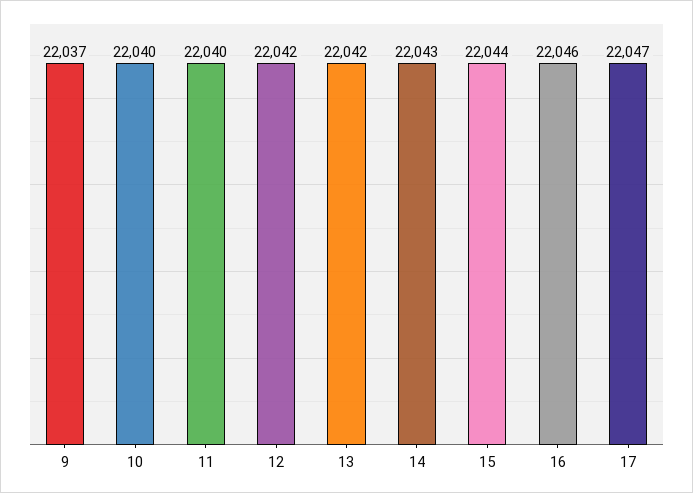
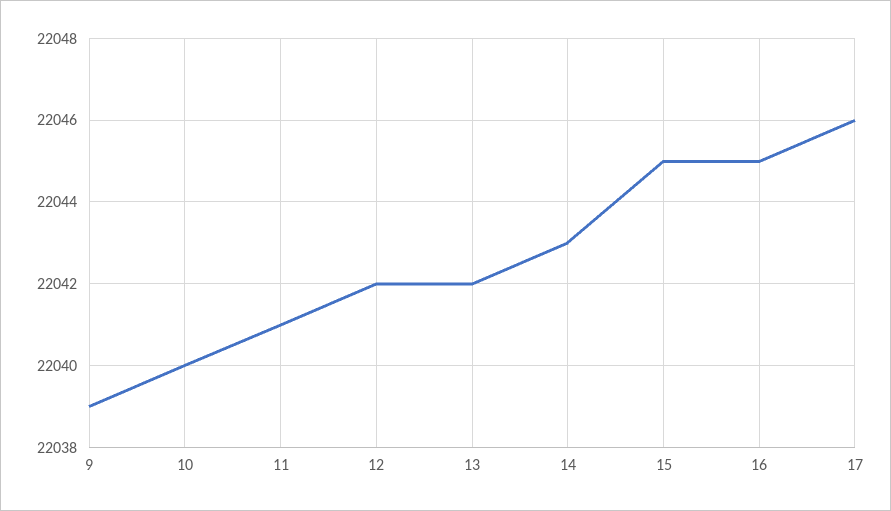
  {
-   "9": 22037,
+   "9": 22039,
    "10": 22040,
-   "11": 22040,
+   "11": 22041,
    "12": 22042,
    "13": 22042,
    "14": 22043,
-   "15": 22044,
+   "15": 22045,
-   "16": 22046,
+   "16": 22045,
-   "17": 22047
+   "17": 22046
  }

